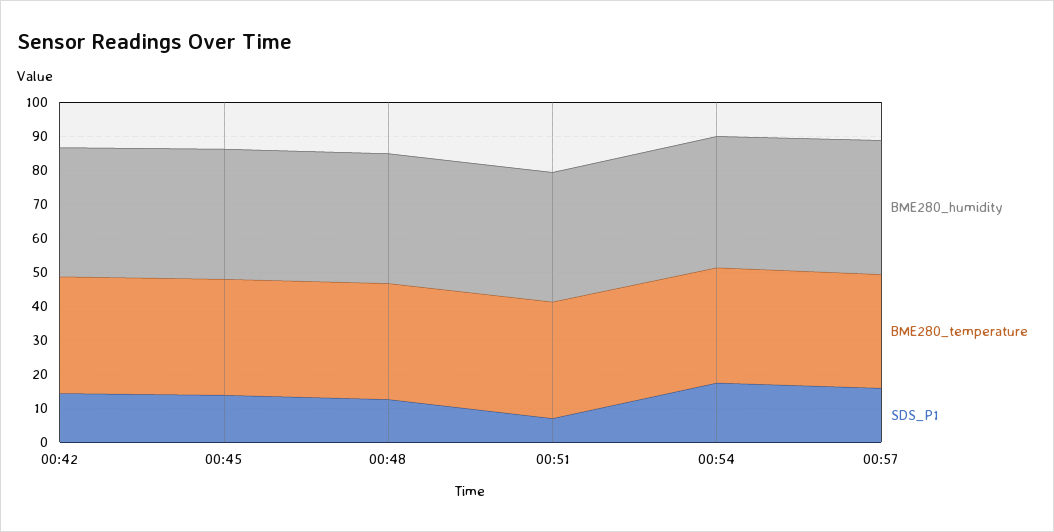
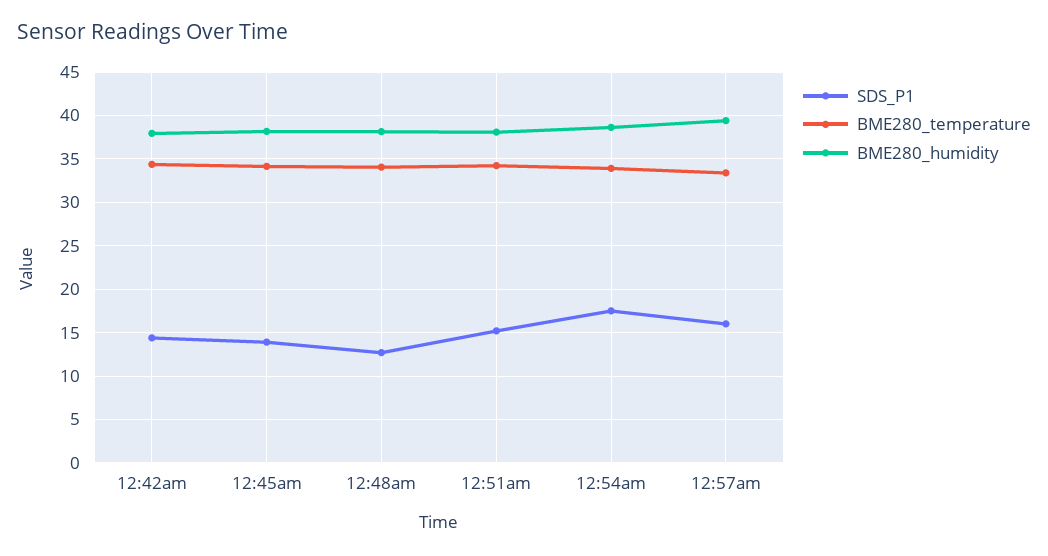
  {
    "BME280_humidity": {
      "00:42": 38,
      "00:45": 38,
      "00:48": 38,
      "00:51": 38,
      "00:54": 39,
      "00:57": 39
    },
    "BME280_temperature": {
      "00:42": 34,
      "00:45": 34,
      "00:48": 34,
      "00:51": 34,
      "00:54": 34,
      "00:57": 33
    },
    "SDS_P1": {
      "00:42": 14,
      "00:45": 14,
      "00:48": 13,
-     "00:51": 7.5,
+     "00:51": 15,
      "00:54": 18,
      "00:57": 16
    }
  }

